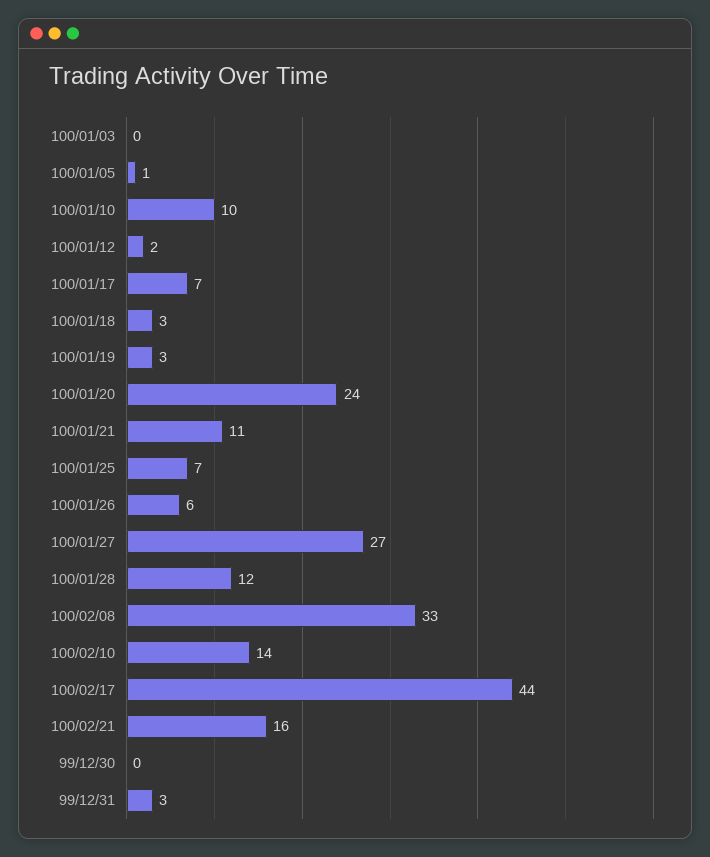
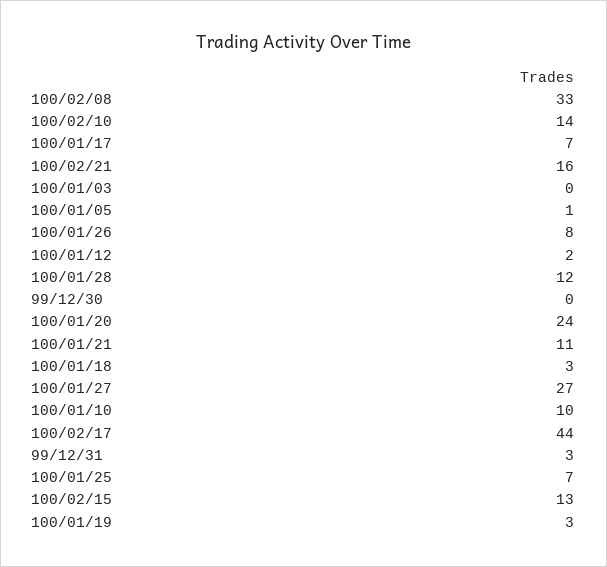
  {
    "100/01/03": 0,
    "100/01/05": 1,
    "100/01/10": 10,
    "100/01/12": 2,
    "100/01/17": 7,
    "100/01/18": 3,
    "100/01/19": 3,
    "100/01/20": 24,
    "100/01/21": 11,
    "100/01/25": 7,
-   "100/01/26": 6,
+   "100/01/26": 8,
    "100/01/27": 27,
    "100/01/28": 12,
    "100/02/08": 33,
    "100/02/10": 14,
    "100/02/17": 44,
    "100/02/21": 16,
    "99/12/30": 0,
-   "99/12/31": 3
+   "99/12/31": 3,
+   "100/02/15": 13
  }

